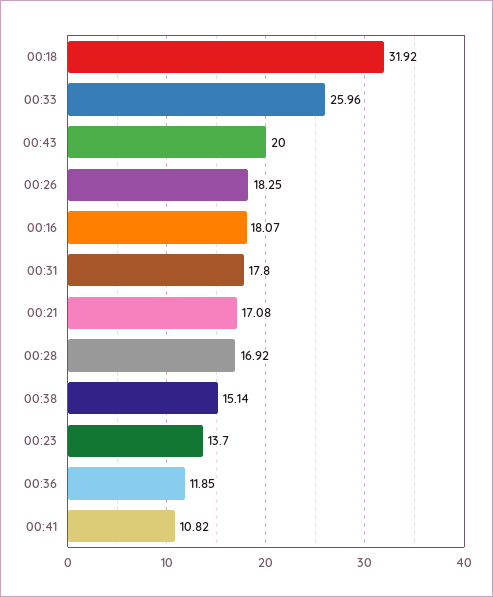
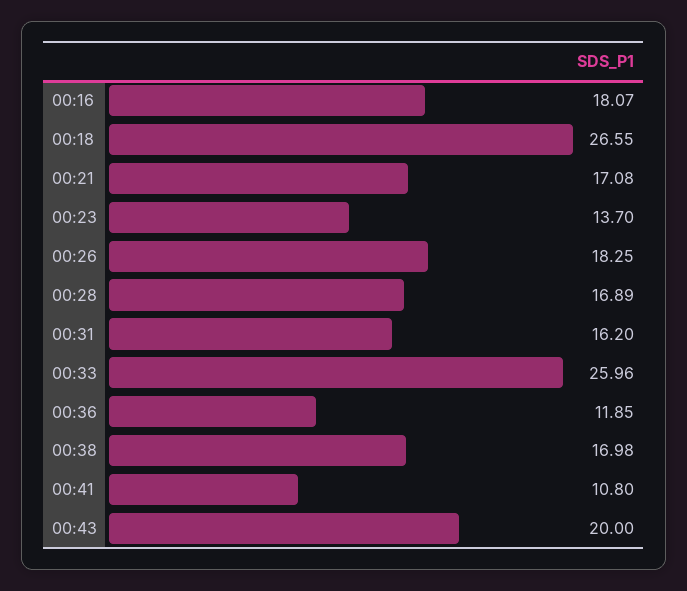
  {
-   "00:18": 31.92,
+   "00:18": 26.55,
    "00:33": 25.96,
    "00:43": 20,
    "00:26": 18.25,
    "00:16": 18.07,
-   "00:31": 17.8,
+   "00:31": 16.2,
    "00:21": 17.08,
-   "00:28": 16.92,
+   "00:28": 16.89,
-   "00:38": 15.14,
+   "00:38": 16.98,
    "00:23": 13.7,
    "00:36": 11.85,
-   "00:41": 10.82
+   "00:41": 10.8
  }

